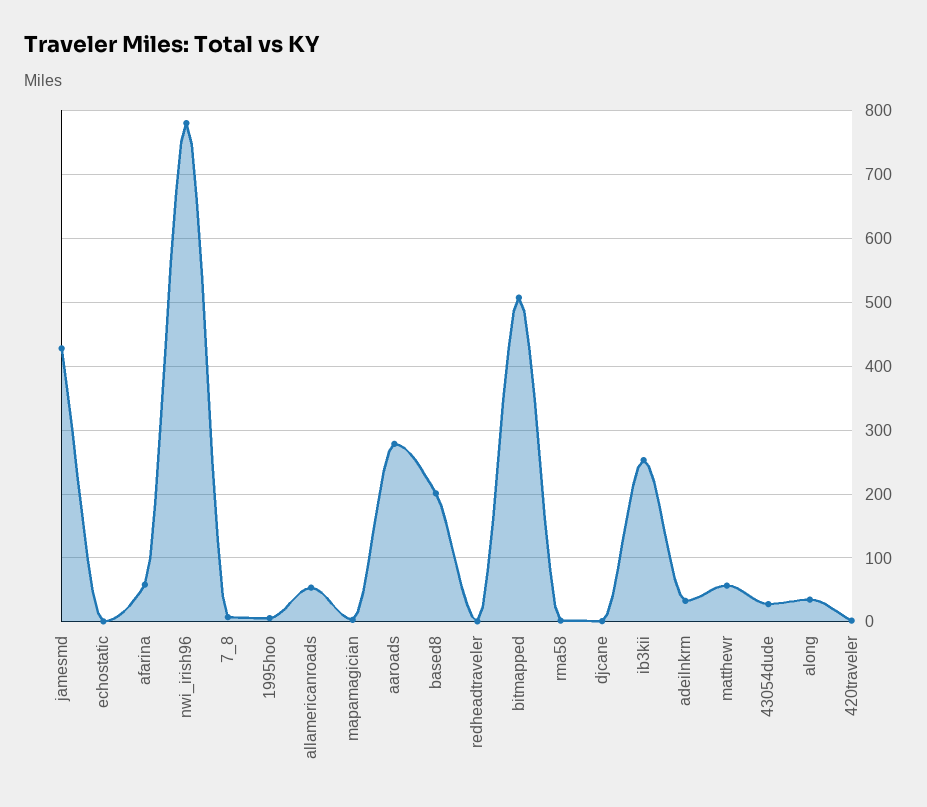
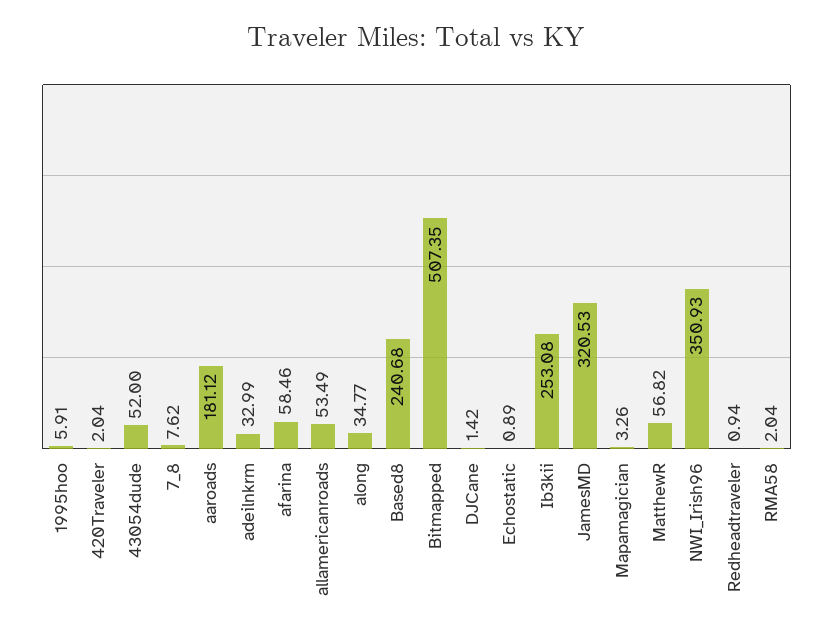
  {
-   "jamesmd": 430,
+   "jamesmd": 320.53,
    "echostatic": 0.89,
    "afarina": 58.46,
-   "nwi_irish96": 780,
+   "nwi_irish96": 350.93,
    "7_8": 7.62,
    "1995hoo": 5.91,
    "allamericanroads": 53.49,
    "mapamagician": 3.26,
-   "aaroads": 280,
+   "aaroads": 181.12,
-   "based8": 200,
+   "based8": 240.68,
    "redheadtraveler": 0.94,
    "bitmapped": 507.35,
    "rma58": 2.04,
    "djcane": 1.42,
    "ib3kii": 253.08,
    "adeilnkrm": 32.99,
    "matthewr": 56.82,
-   "43054dude": 30,
+   "43054dude": 52,
    "along": 34.77,
    "420traveler": 2.04
  }

